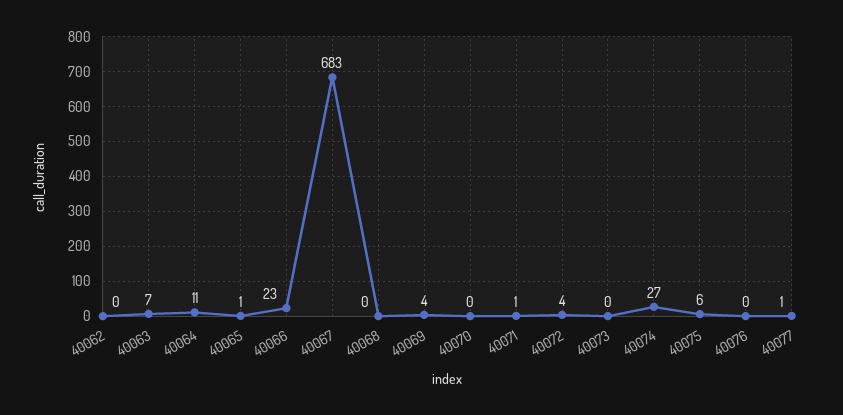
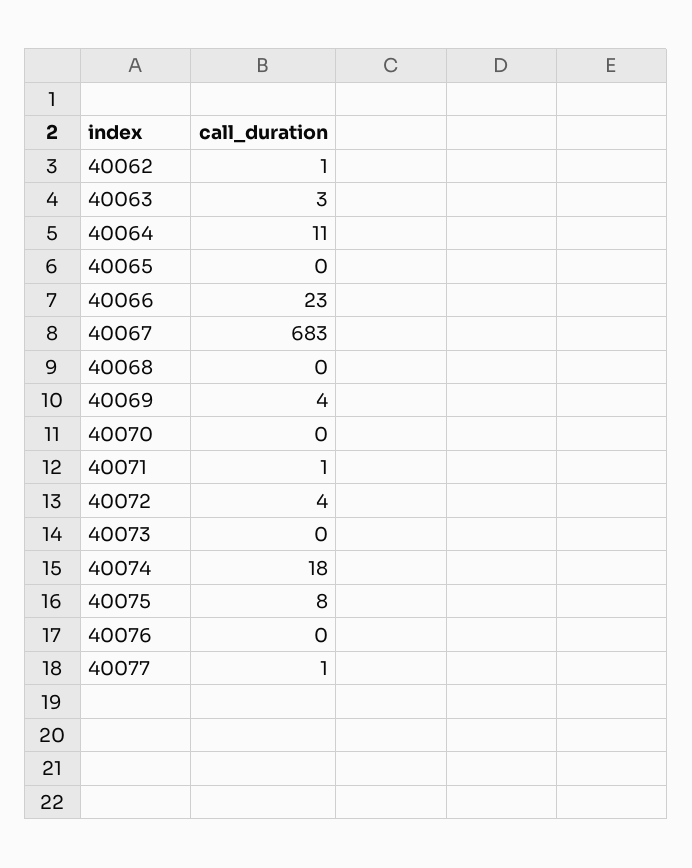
  {
-   "40062": 0,
+   "40062": 1,
-   "40063": 7,
+   "40063": 3,
    "40064": 11,
-   "40065": 1,
+   "40065": 0,
    "40066": 23,
    "40067": 683,
    "40068": 0,
    "40069": 4,
    "40070": 0,
    "40071": 1,
    "40072": 4,
    "40073": 0,
-   "40074": 27,
+   "40074": 18,
-   "40075": 6,
+   "40075": 8,
    "40076": 0,
    "40077": 1
  }

